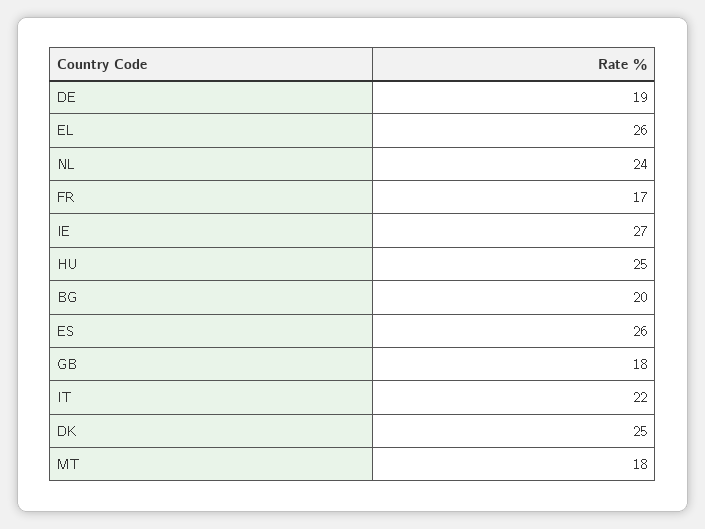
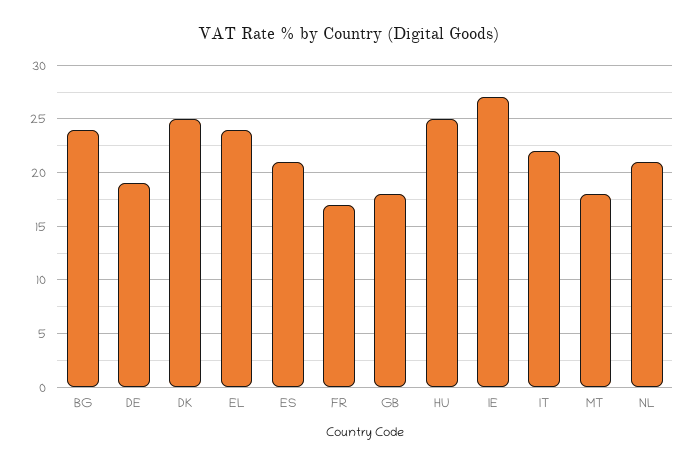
  {
    "DE": 19,
-   "EL": 26,
+   "EL": 24,
-   "NL": 24,
+   "NL": 21,
    "FR": 17,
    "IE": 27,
    "HU": 25,
-   "BG": 20,
+   "BG": 24,
-   "ES": 26,
+   "ES": 21,
    "GB": 18,
    "IT": 22,
    "DK": 25,
    "MT": 18
  }

